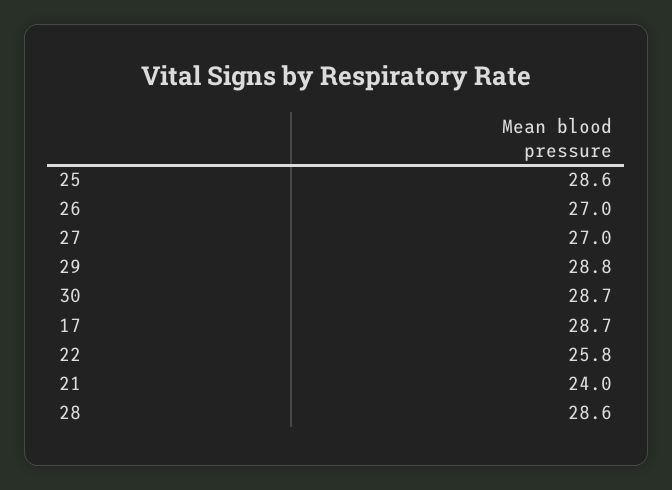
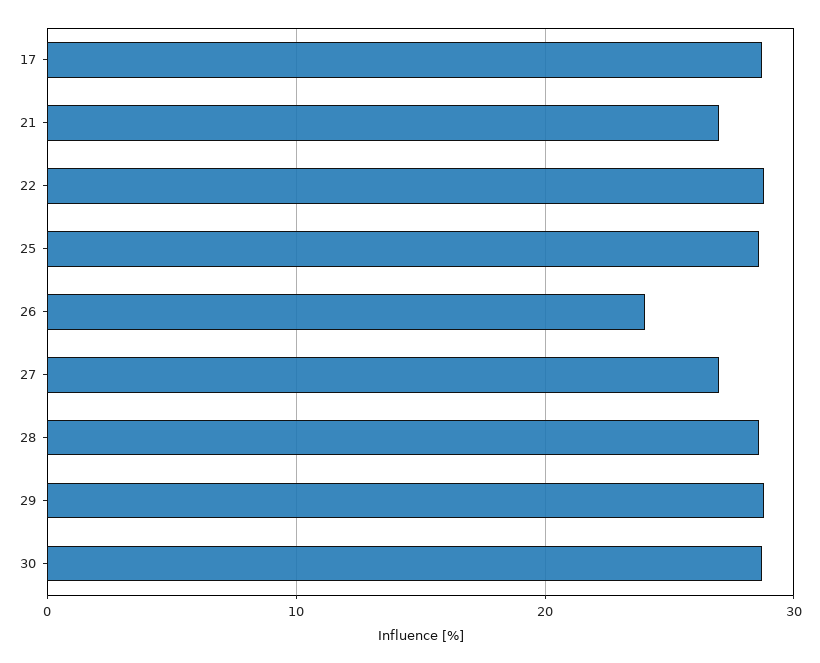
  {
    "25": 28.6,
-   "26": 27,
+   "26": 24,
    "27": 27,
    "29": 28.8,
    "30": 28.7,
    "17": 28.7,
-   "22": 25.8,
+   "22": 29,
-   "21": 24,
+   "21": 27,
    "28": 28.6
  }

